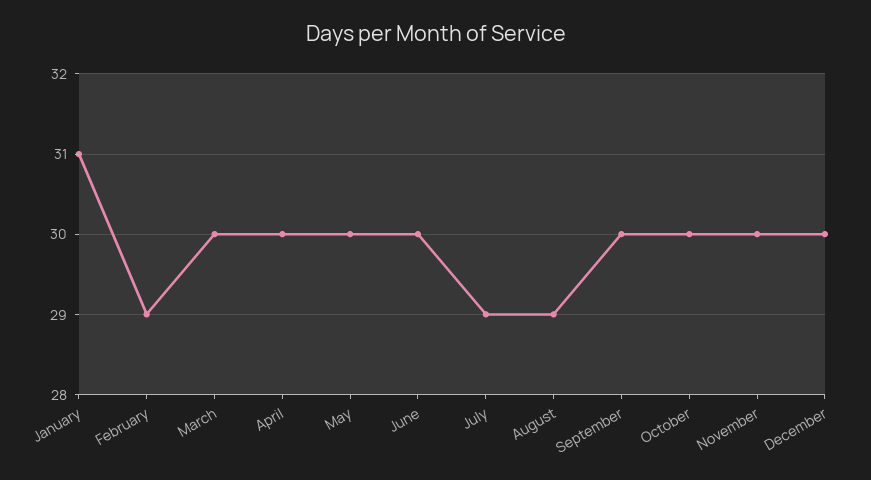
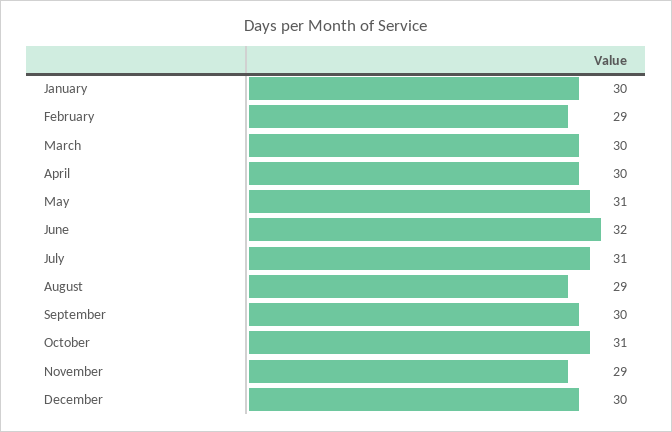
  {
-   "January": 31,
+   "January": 30,
    "February": 29,
    "March": 30,
    "April": 30,
-   "May": 30,
+   "May": 31,
-   "June": 30,
+   "June": 32,
-   "July": 29,
+   "July": 31,
    "August": 29,
    "September": 30,
-   "October": 30,
+   "October": 31,
-   "November": 30,
+   "November": 29,
    "December": 30
  }

